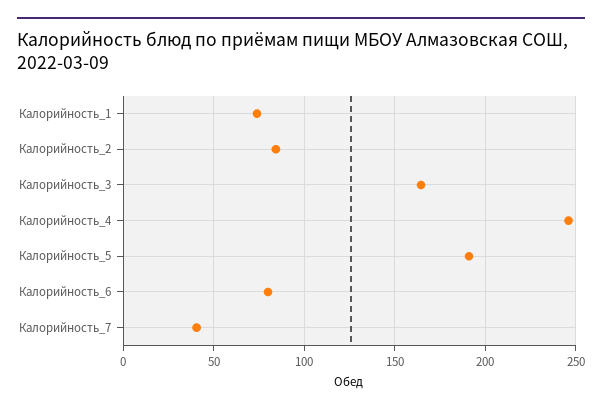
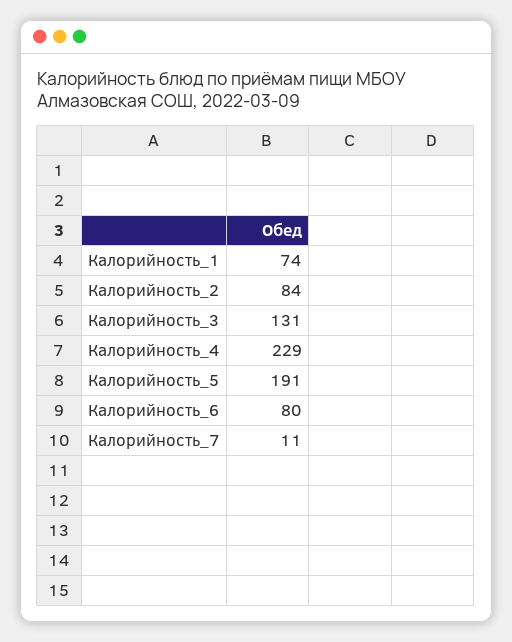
  {
    "Калорийность_1": 74,
    "Калорийность_2": 84,
-   "Калорийность_3": 165,
+   "Калорийность_3": 131,
-   "Калорийность_4": 245,
+   "Калорийность_4": 229,
    "Калорийность_5": 191,
    "Калорийность_6": 80,
-   "Калорийность_7": 40
+   "Калорийность_7": 11
  }

